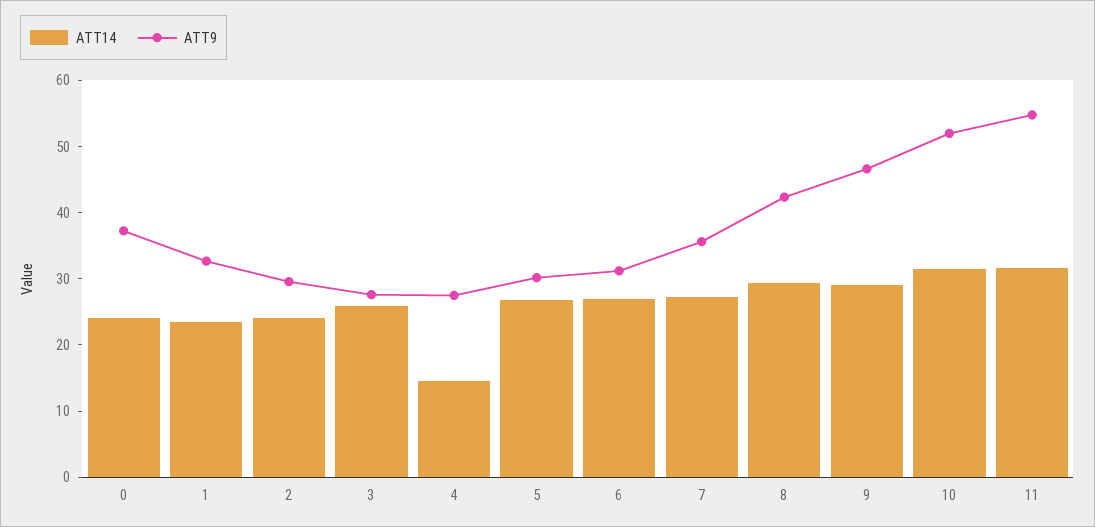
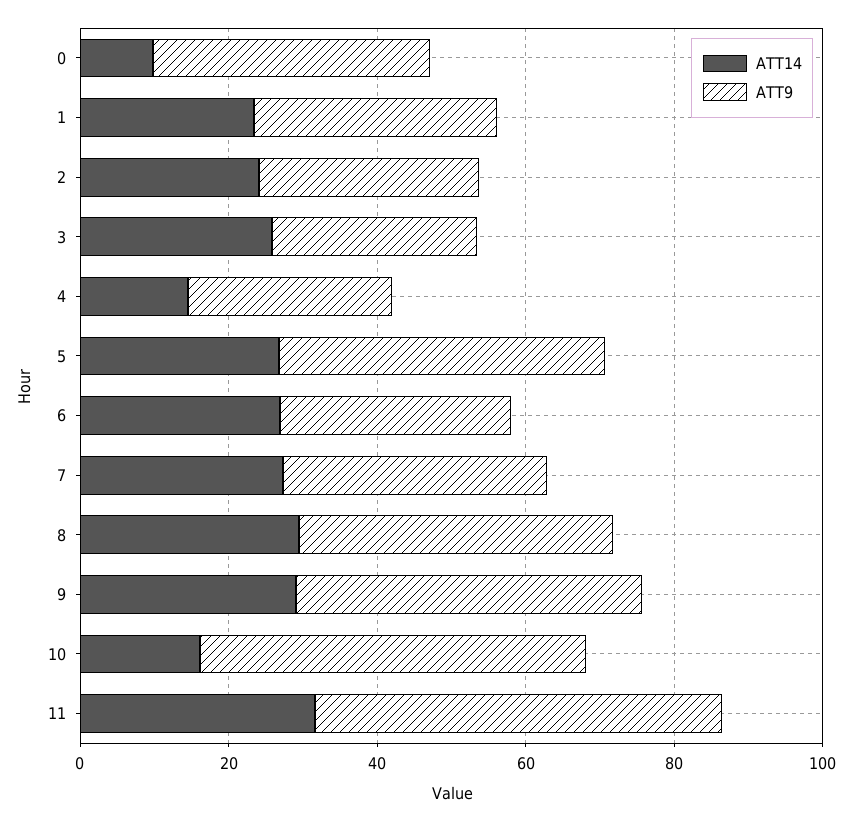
  {
    "ATT14": {
-     "0": 24,
+     "0": 10,
      "1": 24,
      "2": 24,
      "3": 26,
      "4": 14,
      "5": 26,
      "6": 26,
      "7": 28,
      "8": 30,
      "9": 30,
-     "10": 32,
+     "10": 15,
      "11": 32
    },
    "ATT9": {
      "0": 38,
      "1": 32,
      "2": 30,
      "3": 28,
      "4": 28,
-     "5": 30,
+     "5": 45,
      "6": 32,
      "7": 36,
      "8": 42,
      "9": 46,
      "10": 52,
      "11": 54
    }
  }

